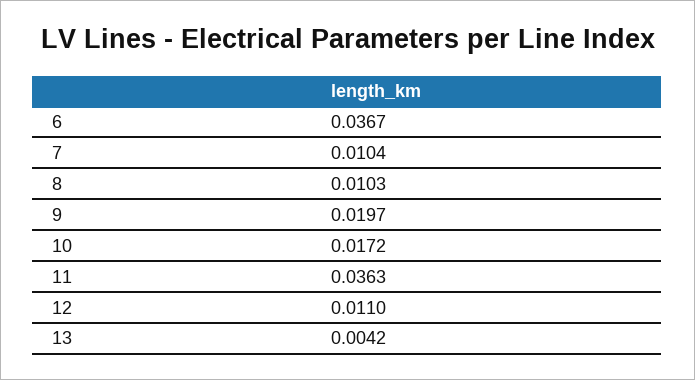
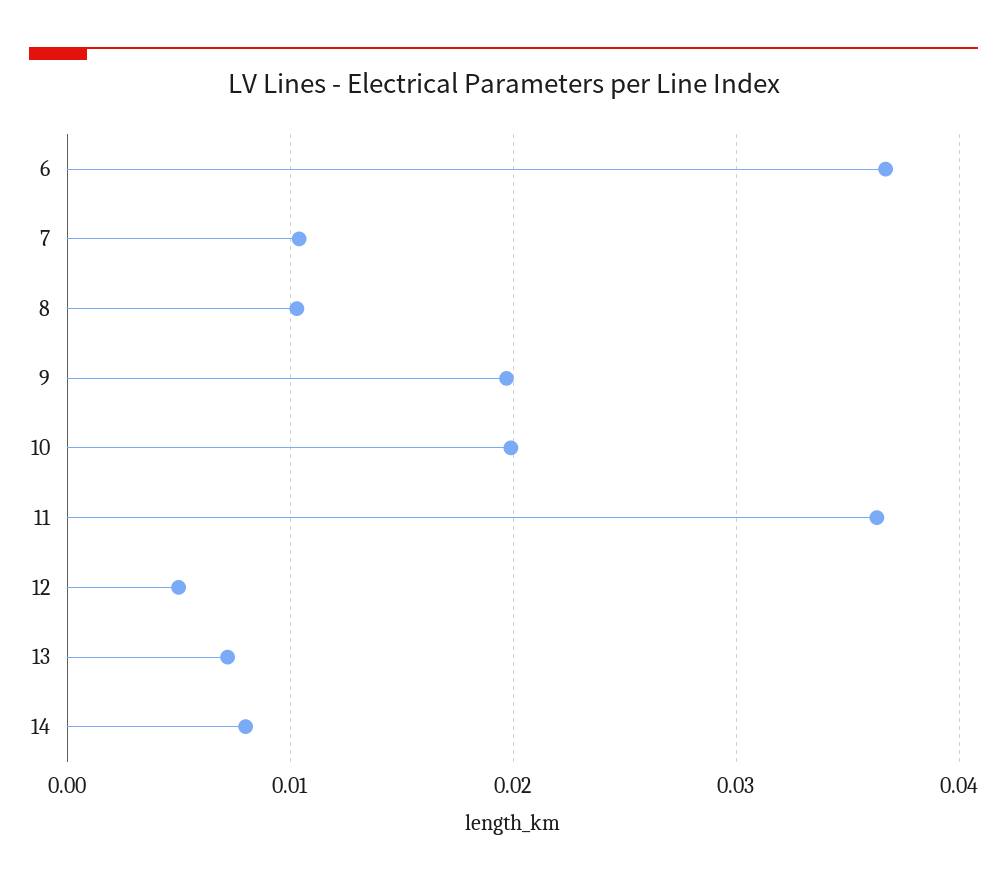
  {
    "6": 0.0367,
    "7": 0.0104,
    "8": 0.0103,
    "9": 0.0197,
-   "10": 0.0172,
+   "10": 0.02,
    "11": 0.0363,
-   "12": 0.011,
+   "12": 0.005,
-   "13": 0.0042
+   "13": 0.007,
+   "14": 0.008
  }

